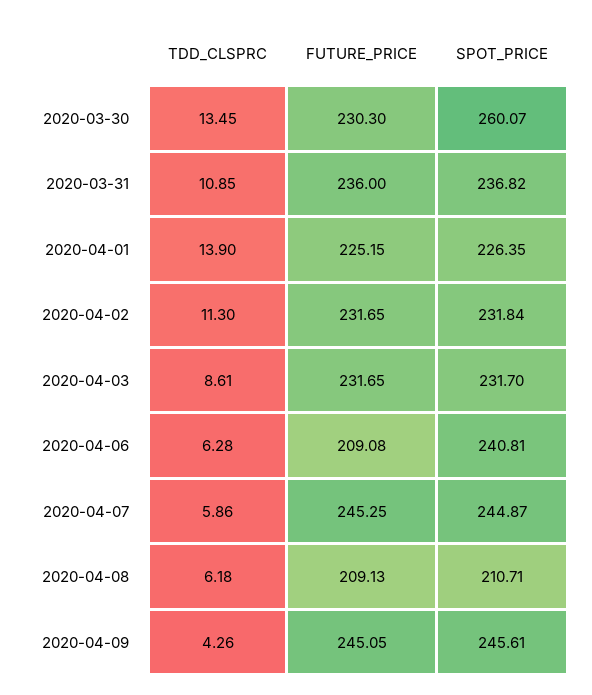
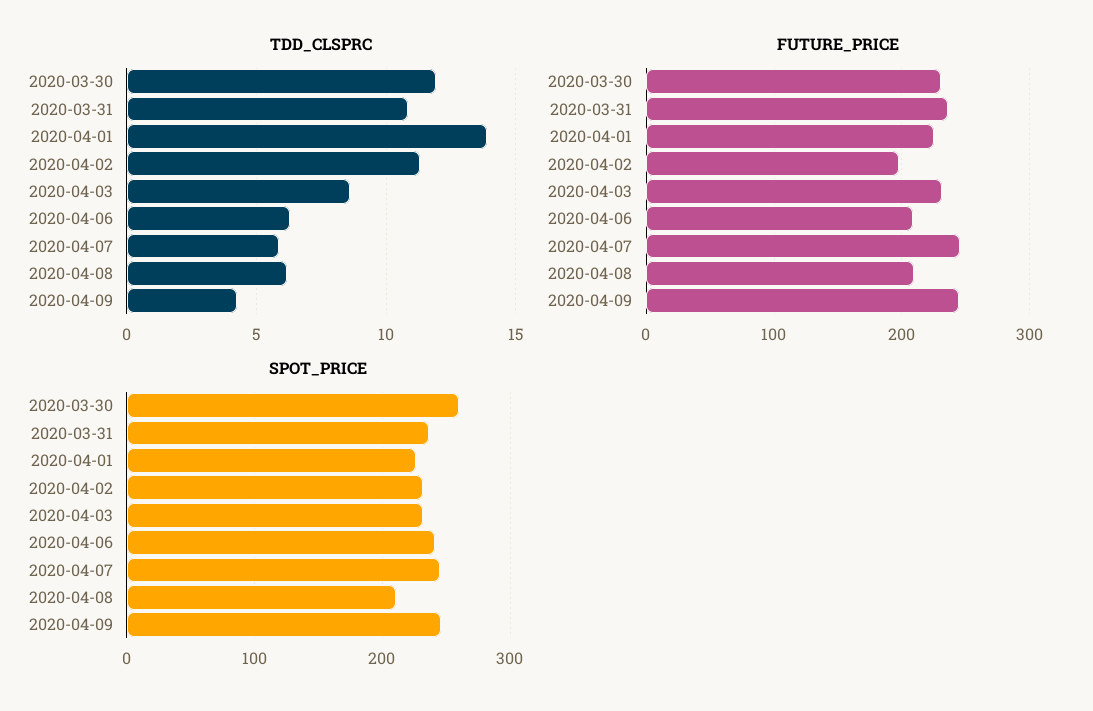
  {
    "TDD_CLSPRC": {
-     "2020-03-30": 13.45,
+     "2020-03-30": 12,
      "2020-03-31": 10.85,
      "2020-04-01": 13.9,
      "2020-04-02": 11.3,
      "2020-04-03": 8.61,
      "2020-04-06": 6.28,
      "2020-04-07": 5.86,
      "2020-04-08": 6.18,
      "2020-04-09": 4.26
    },
    "FUTURE_PRICE": {
      "2020-03-30": 230.3,
      "2020-03-31": 236,
      "2020-04-01": 225.15,
-     "2020-04-02": 231.65,
+     "2020-04-02": 200,
      "2020-04-03": 231.65,
      "2020-04-06": 209.08,
      "2020-04-07": 245.25,
      "2020-04-08": 209.13,
      "2020-04-09": 245.05
    },
    "SPOT_PRICE": {
      "2020-03-30": 260.07,
      "2020-03-31": 236.82,
      "2020-04-01": 226.35,
      "2020-04-02": 231.84,
      "2020-04-03": 231.7,
      "2020-04-06": 240.81,
      "2020-04-07": 244.87,
      "2020-04-08": 210.71,
      "2020-04-09": 245.61
    }
  }

